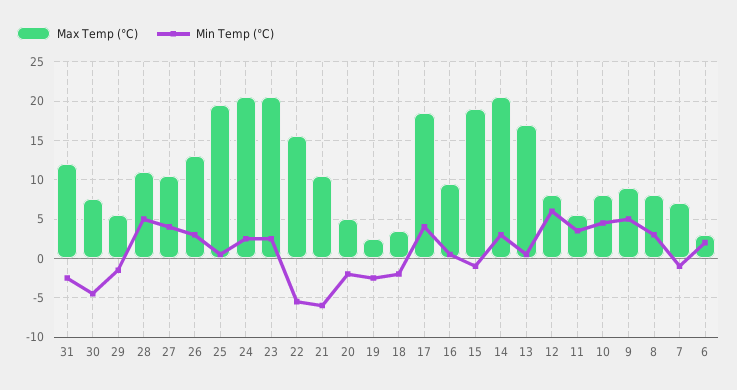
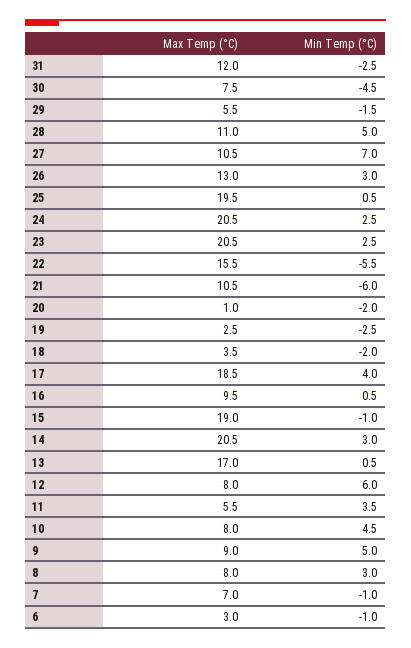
  {
    "Max Temp (°C)": {
      "31": 12,
      "30": 7.5,
      "29": 5.5,
      "28": 11,
      "27": 10.5,
      "26": 13,
      "25": 19.5,
      "24": 20.5,
      "23": 20.5,
      "22": 15.5,
      "21": 10.5,
-     "20": 5,
+     "20": 1,
      "19": 2.5,
      "18": 3.5,
      "17": 18.5,
      "16": 9.5,
      "15": 19,
      "14": 20.5,
      "13": 17,
      "12": 8,
      "11": 5.5,
      "10": 8,
      "9": 9,
      "8": 8,
      "7": 7,
      "6": 3
    },
    "Min Temp (°C)": {
      "31": -2.5,
      "30": -4.5,
      "29": -1.5,
      "28": 5,
-     "27": 4,
+     "27": 7,
      "26": 3,
      "25": 0.5,
      "24": 2.5,
      "23": 2.5,
      "22": -5.5,
      "21": -6,
      "20": -2,
      "19": -2.5,
      "18": -2,
      "17": 4,
      "16": 0.5,
      "15": -1,
      "14": 3,
      "13": 0.5,
      "12": 6,
      "11": 3.5,
      "10": 4.5,
      "9": 5,
      "8": 3,
      "7": -1,
-     "6": 2
+     "6": -1
    }
  }

